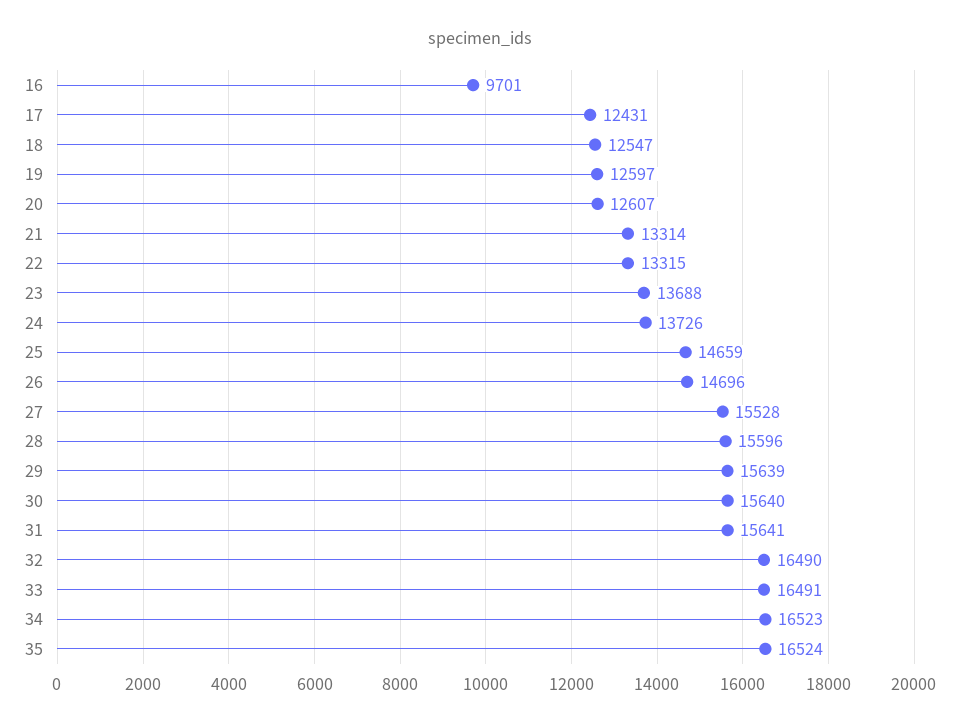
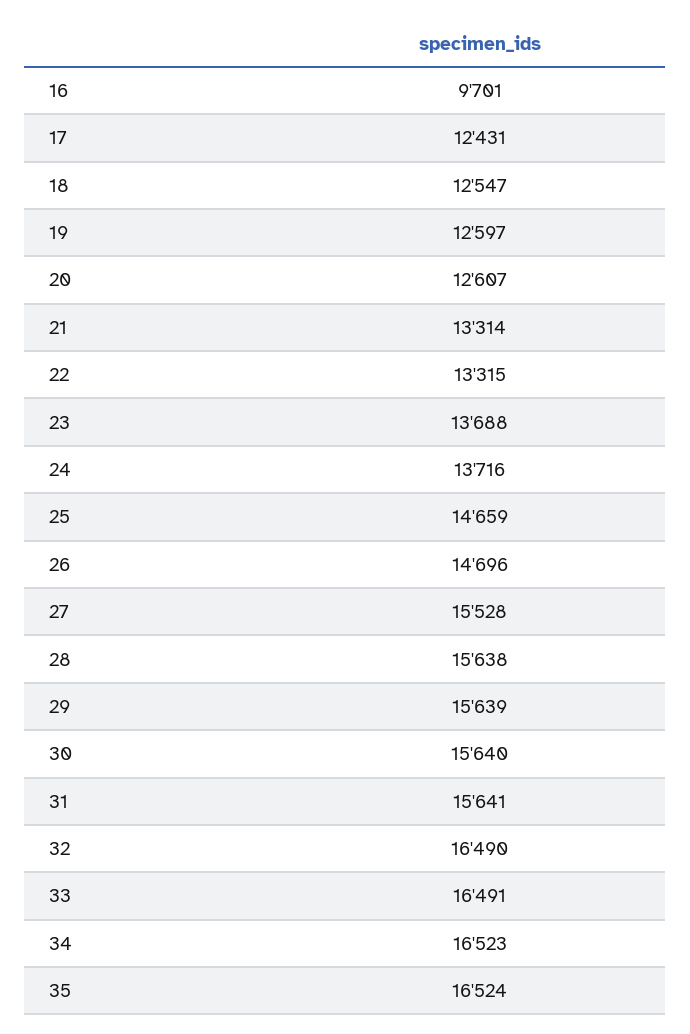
  {
    "16": 9701,
    "17": 12431,
    "18": 12547,
    "19": 12597,
    "20": 12607,
    "21": 13314,
    "22": 13315,
    "23": 13688,
-   "24": 13726,
+   "24": 13716,
    "25": 14659,
    "26": 14696,
    "27": 15528,
-   "28": 15596,
+   "28": 15638,
    "29": 15639,
    "30": 15640,
    "31": 15641,
    "32": 16490,
    "33": 16491,
    "34": 16523,
    "35": 16524
  }

